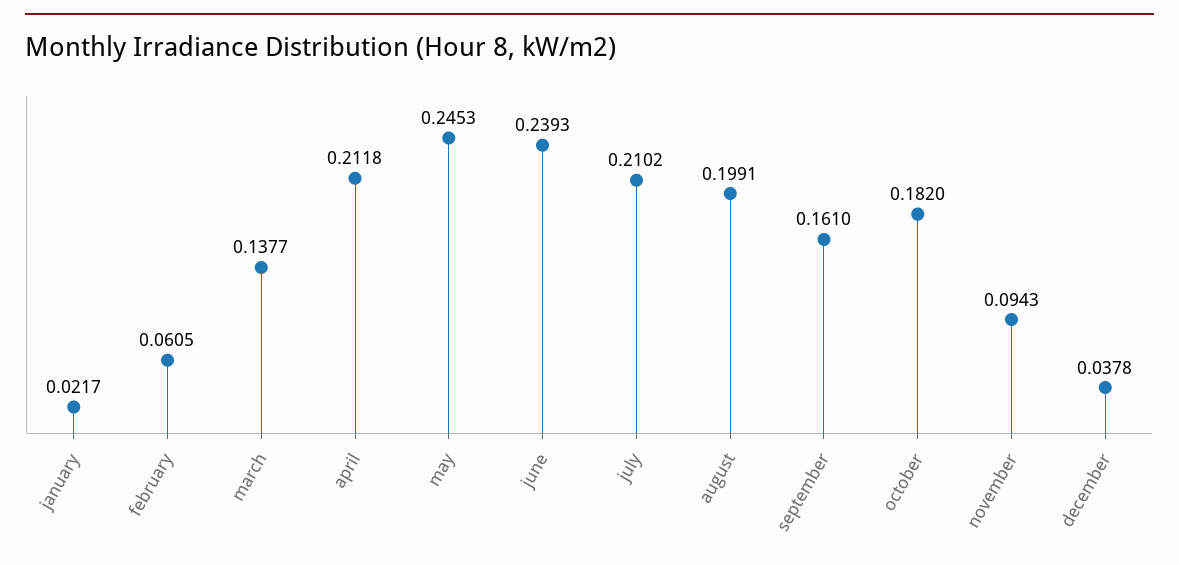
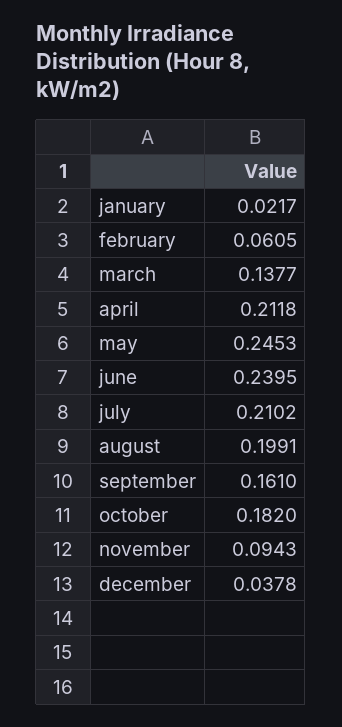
  {
    "january": 0.0217,
    "february": 0.0605,
    "march": 0.1377,
    "april": 0.2118,
    "may": 0.2453,
-   "june": 0.2393,
+   "june": 0.2395,
    "july": 0.2102,
    "august": 0.1991,
    "september": 0.161,
    "october": 0.182,
    "november": 0.0943,
    "december": 0.0378
  }

